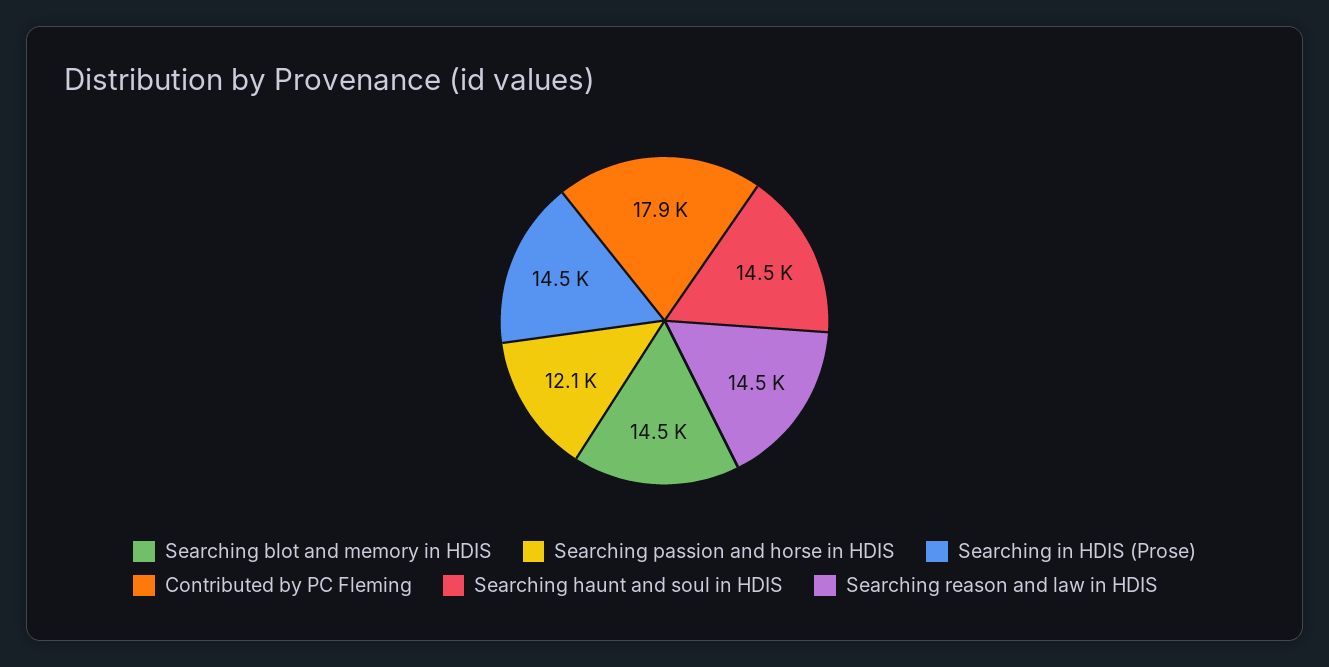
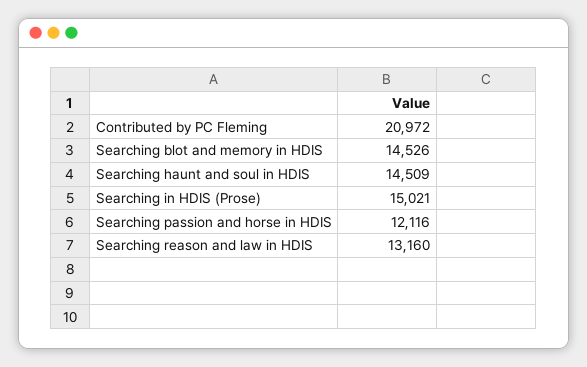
  {
    "Searching blot and memory in HDIS": 14526,
    "Searching passion and horse in HDIS": 12116,
-   "Searching in HDIS (Prose)": 14500,
+   "Searching in HDIS (Prose)": 15021,
-   "Contributed by PC Fleming": 17900,
+   "Contributed by PC Fleming": 20972,
    "Searching haunt and soul in HDIS": 14509,
-   "Searching reason and law in HDIS": 14500
+   "Searching reason and law in HDIS": 13160
  }

